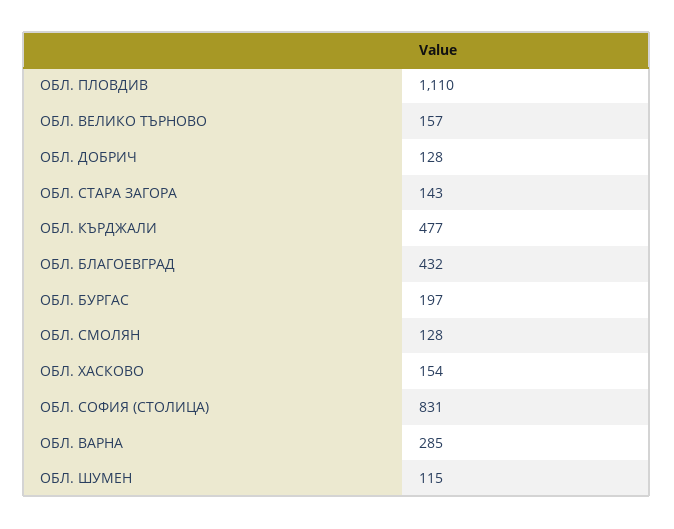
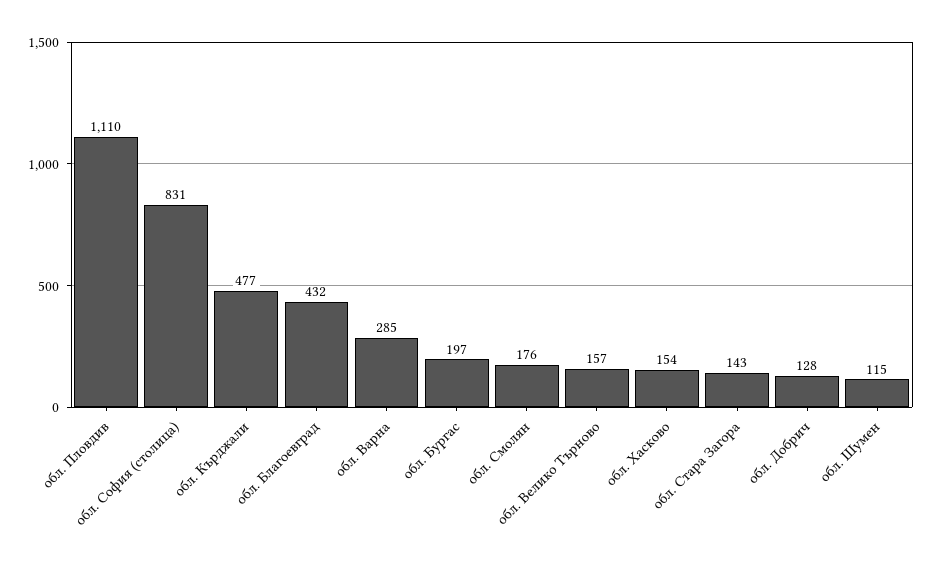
  {
    "ОБЛ. ПЛОВДИВ": 1110,
    "ОБЛ. ВЕЛИКО ТЪРНОВО": 157,
    "ОБЛ. ДОБРИЧ": 128,
    "ОБЛ. СТАРА ЗАГОРА": 143,
    "ОБЛ. КЪРДЖАЛИ": 477,
    "ОБЛ. БЛАГОЕВГРАД": 432,
    "ОБЛ. БУРГАС": 197,
-   "ОБЛ. СМОЛЯН": 128,
+   "ОБЛ. СМОЛЯН": 176,
    "ОБЛ. ХАСКОВО": 154,
    "ОБЛ. СОФИЯ (СТОЛИЦА)": 831,
    "ОБЛ. ВАРНА": 285,
    "ОБЛ. ШУМЕН": 115
  }

